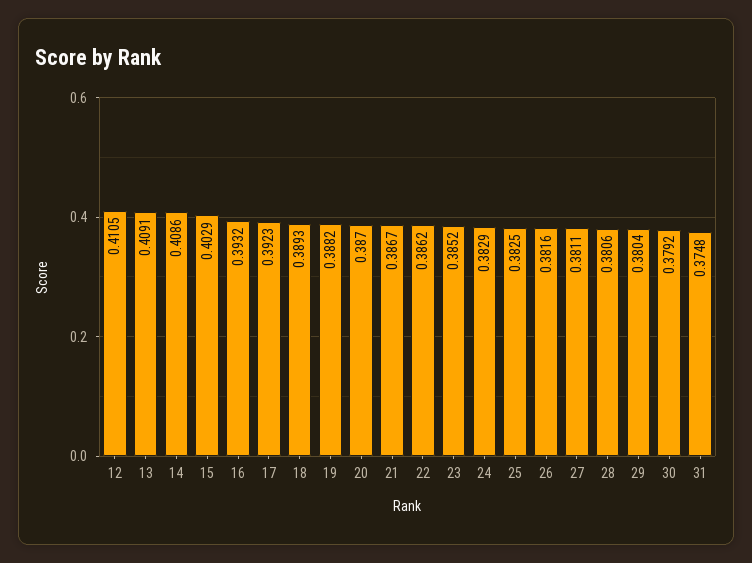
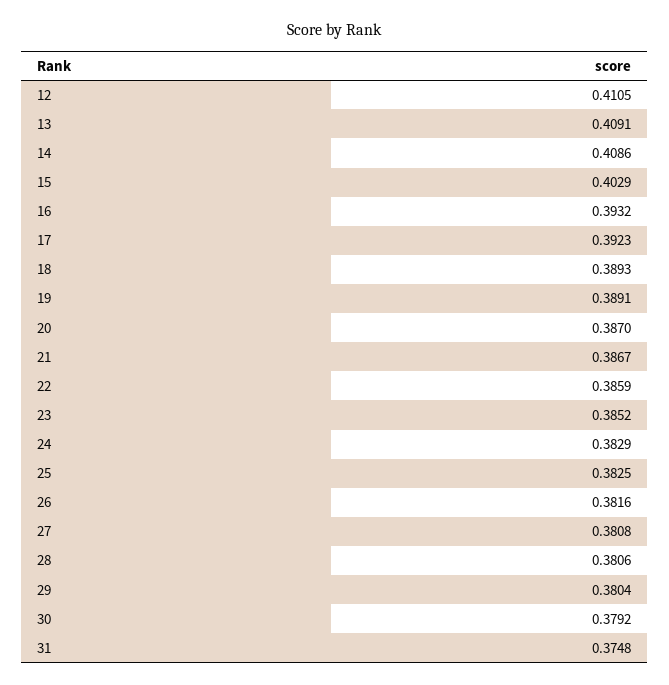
  {
    "12": 0.4105,
    "13": 0.4091,
    "14": 0.4086,
    "15": 0.4029,
    "16": 0.3932,
    "17": 0.3923,
    "18": 0.3893,
-   "19": 0.3882,
+   "19": 0.3891,
    "20": 0.387,
    "21": 0.3867,
-   "22": 0.3862,
+   "22": 0.3859,
    "23": 0.3852,
    "24": 0.3829,
    "25": 0.3825,
    "26": 0.3816,
-   "27": 0.3811,
+   "27": 0.3808,
    "28": 0.3806,
    "29": 0.3804,
    "30": 0.3792,
    "31": 0.3748
  }

